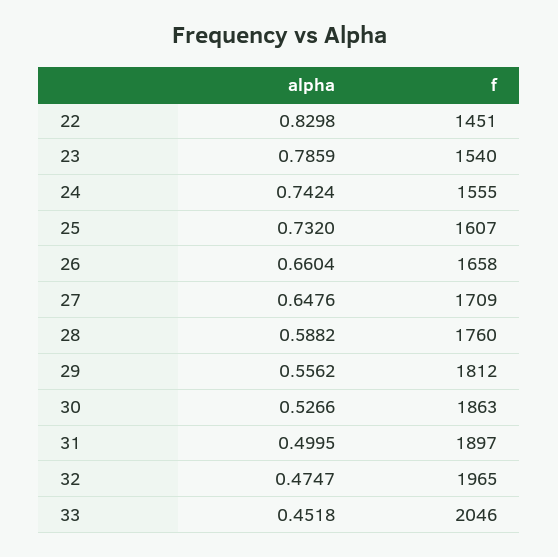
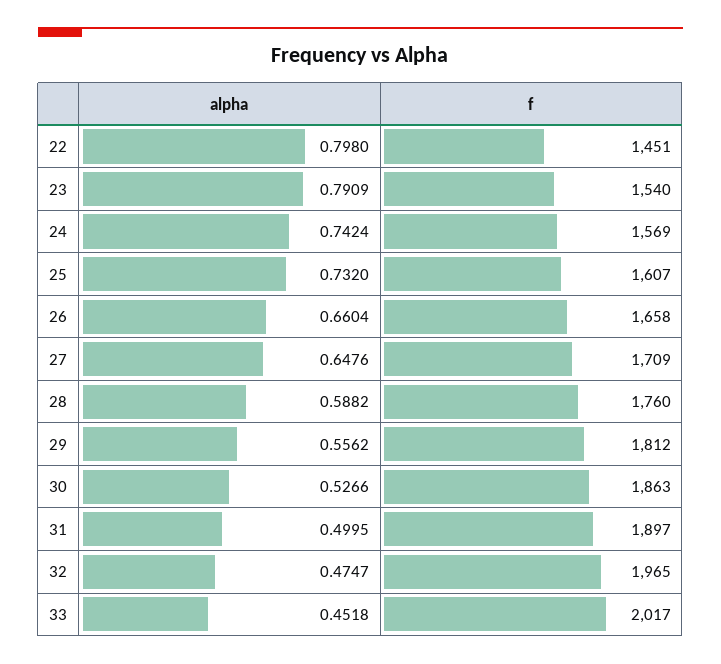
  {
    "alpha": {
-     "22": 0.8298,
+     "22": 0.798,
-     "23": 0.7859,
+     "23": 0.7909,
      "24": 0.7424,
      "25": 0.732,
      "26": 0.6604,
      "27": 0.6476,
      "28": 0.5882,
      "29": 0.5562,
      "30": 0.5266,
      "31": 0.4995,
      "32": 0.4747,
      "33": 0.4518
    },
    "f": {
      "22": 1451,
      "23": 1540,
-     "24": 1555,
+     "24": 1569,
      "25": 1607,
      "26": 1658,
      "27": 1709,
      "28": 1760,
      "29": 1812,
      "30": 1863,
      "31": 1897,
      "32": 1965,
-     "33": 2046
+     "33": 2017
    }
  }

